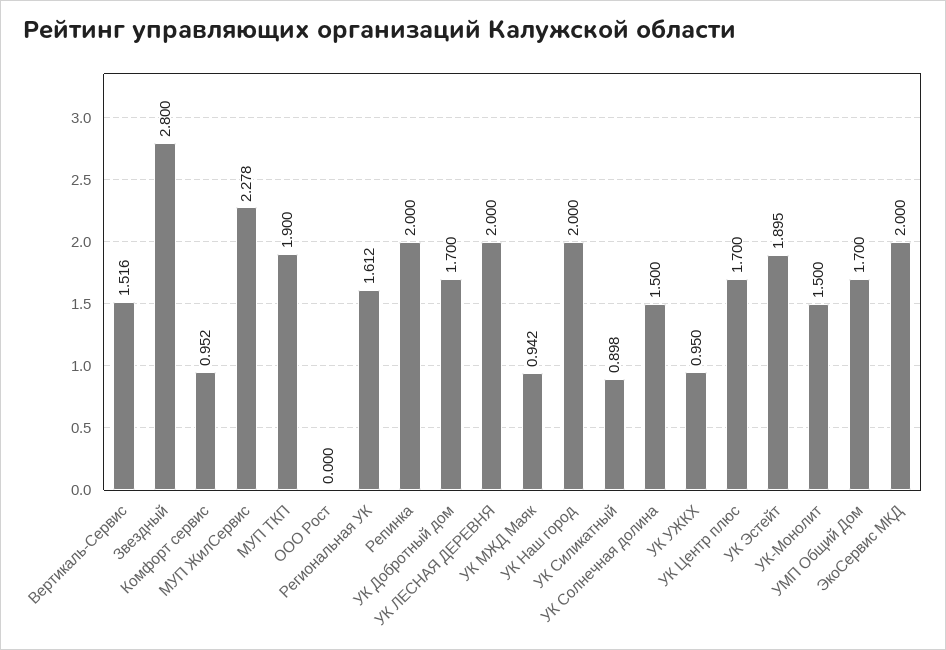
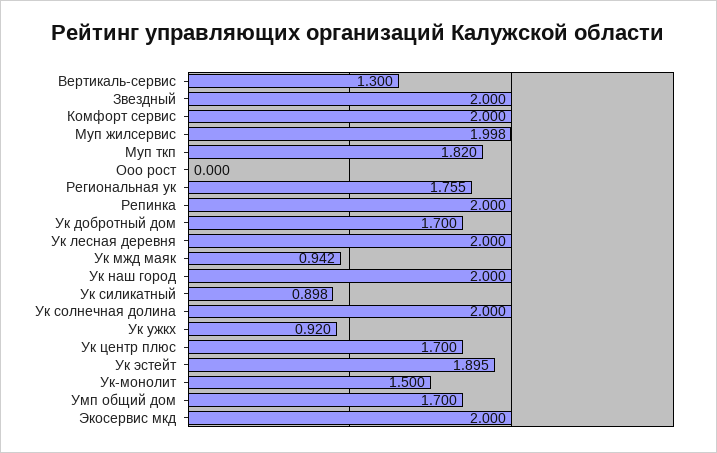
  {
-   "Вертикаль-Сервис": 1.516,
+   "Вертикаль-Сервис": 1.3,
-   "Звездный": 2.8,
+   "Звездный": 2,
-   "Комфорт сервис": 0.952,
+   "Комфорт сервис": 2,
-   "МУП ЖилСервис": 2.278,
+   "МУП ЖилСервис": 1.998,
-   "МУП ТКП": 1.9,
+   "МУП ТКП": 1.82,
    "ООО Рост": 0,
-   "Региональная УК": 1.612,
+   "Региональная УК": 1.755,
    "Репинка": 2,
    "УК Добротный дом": 1.7,
    "УК ЛЕСНАЯ ДЕРЕВНЯ": 2,
    "УК МЖД Маяк": 0.942,
    "УК Наш город": 2,
    "УК Силикатный": 0.898,
-   "УК Солнечная долина": 1.5,
+   "УК Солнечная долина": 2,
-   "УК УЖКХ": 0.95,
+   "УК УЖКХ": 0.92,
    "УК Центр плюс": 1.7,
    "УК Эстейт": 1.895,
    "УК-Монолит": 1.5,
    "УМП Общий Дом": 1.7,
    "ЭкоСервис МКД": 2
  }

